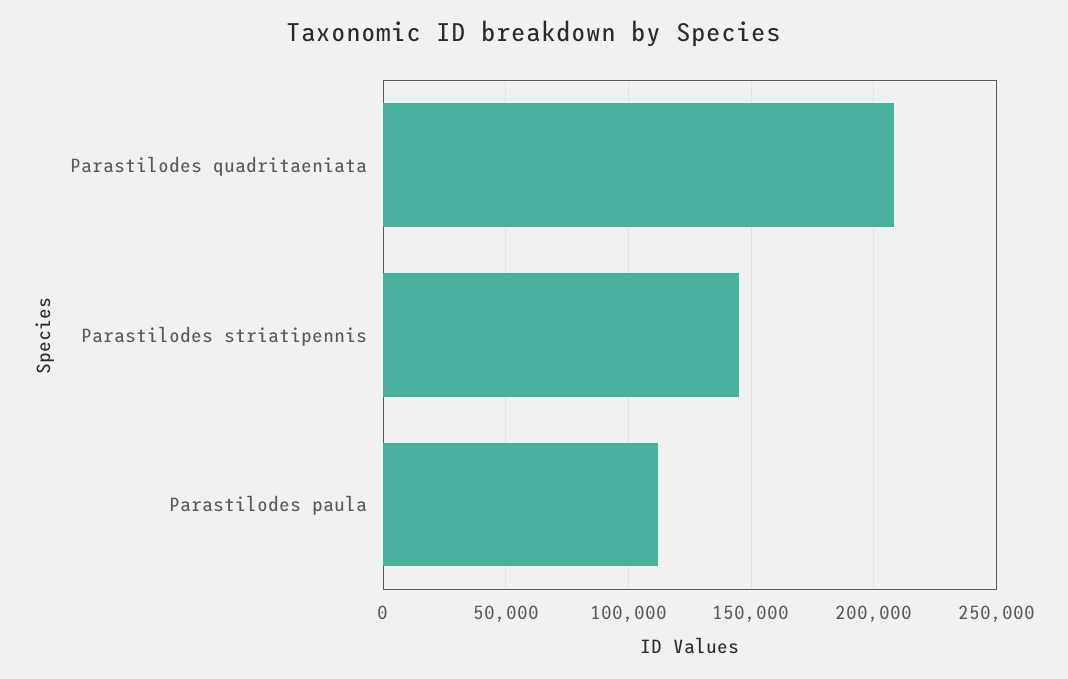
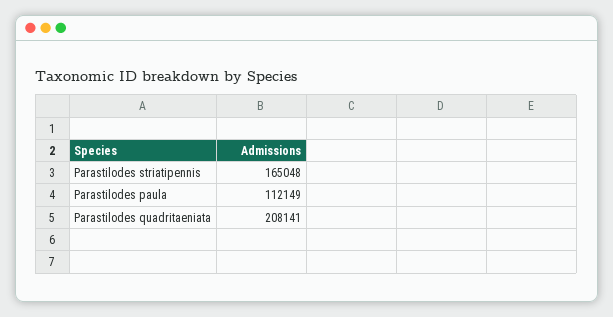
  {
    "Parastilodes quadritaeniata": 208141,
-   "Parastilodes striatipennis": 145000,
+   "Parastilodes striatipennis": 165048,
    "Parastilodes paula": 112149
  }

